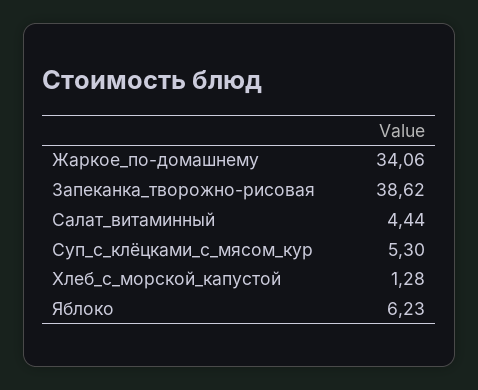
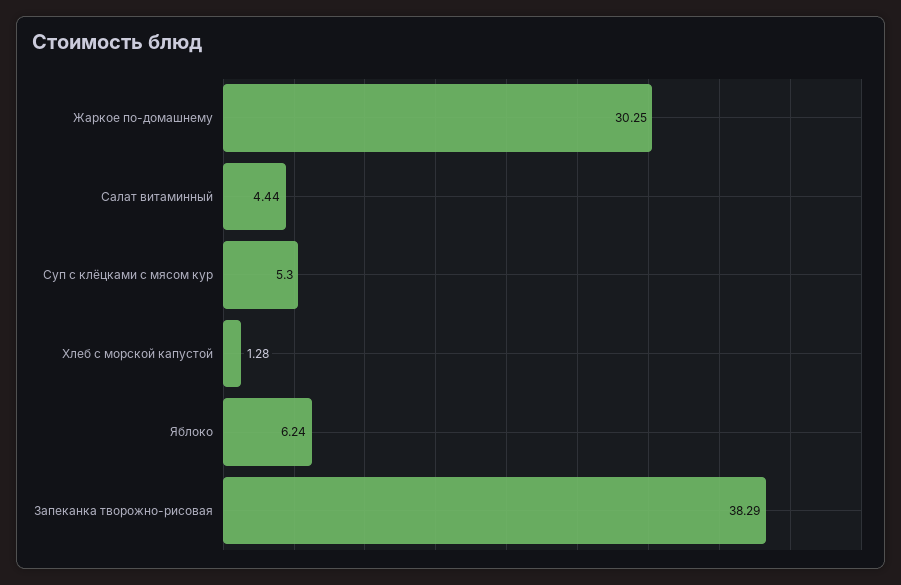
  {
-   "Жаркое_по-домашнему": 34.06,
+   "Жаркое_по-домашнему": 30.25,
-   "Запеканка_творожно-рисовая": 38.62,
+   "Запеканка_творожно-рисовая": 38.29,
    "Салат_витаминный": 4.44,
    "Суп_с_клёцками_с_мясом_кур": 5.3,
    "Хлеб_с_морской_капустой": 1.28,
-   "Яблоко": 6.23
+   "Яблоко": 6.24
  }

